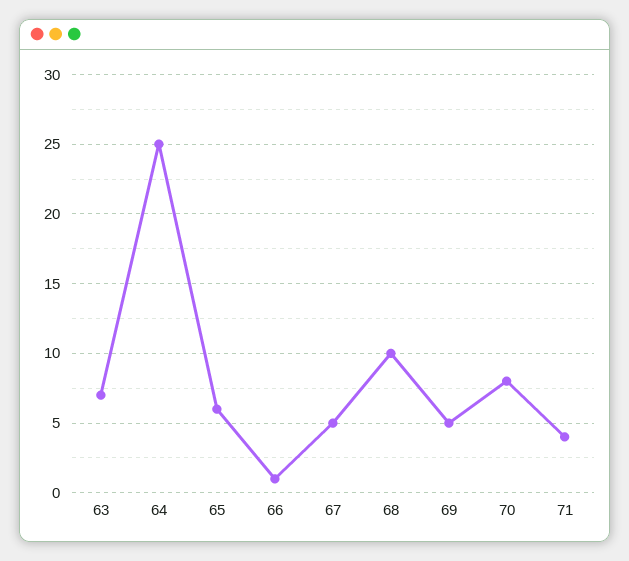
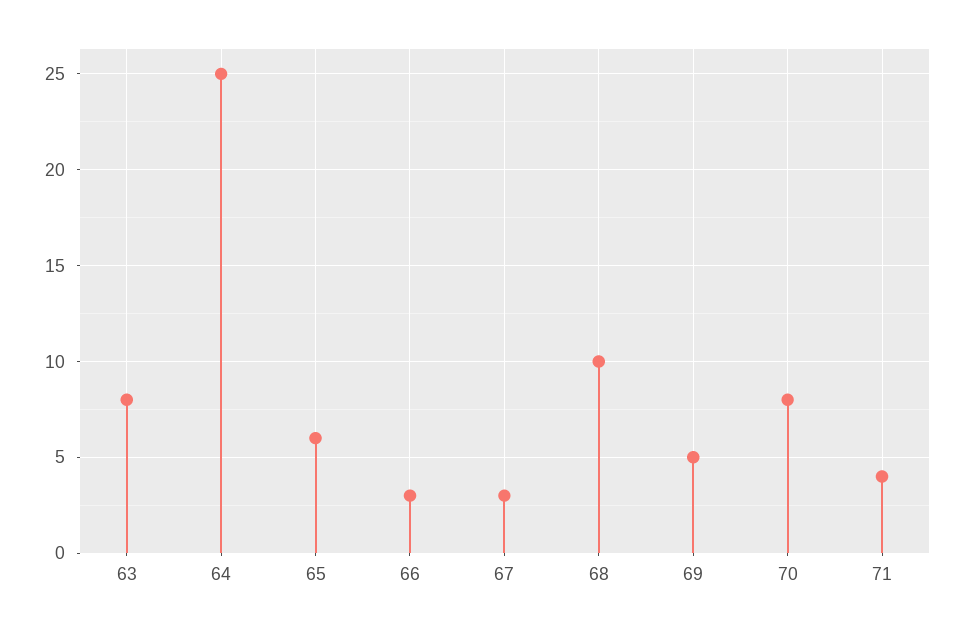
  {
-   "63": 7,
+   "63": 8,
    "64": 25,
    "65": 6,
-   "66": 1,
+   "66": 3,
-   "67": 5,
+   "67": 3,
    "68": 10,
    "69": 5,
    "70": 8,
    "71": 4
  }

